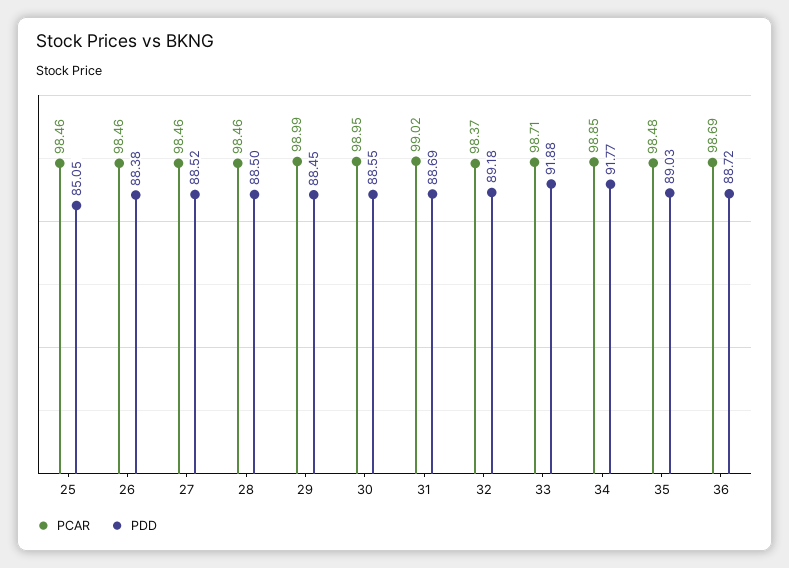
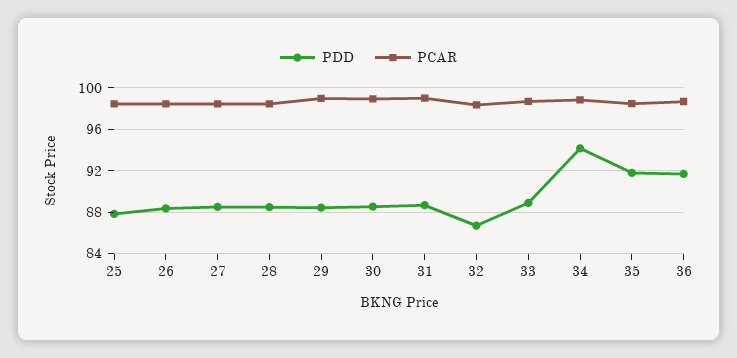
  {
    "PCAR": {
      "25": 98.46,
      "26": 98.46,
      "27": 98.46,
      "28": 98.46,
      "29": 98.99,
      "30": 98.95,
      "31": 99.02,
      "32": 98.37,
      "33": 98.71,
      "34": 98.85,
      "35": 98.48,
      "36": 98.69
    },
    "PDD": {
-     "25": 85.05,
+     "25": 88,
      "26": 88.38,
      "27": 88.52,
      "28": 88.5,
      "29": 88.45,
      "30": 88.55,
      "31": 88.69,
-     "32": 89.18,
+     "32": 87,
-     "33": 91.88,
+     "33": 89,
-     "34": 91.77,
+     "34": 94,
-     "35": 89.03,
+     "35": 92,
-     "36": 88.72
+     "36": 92
    }
  }

